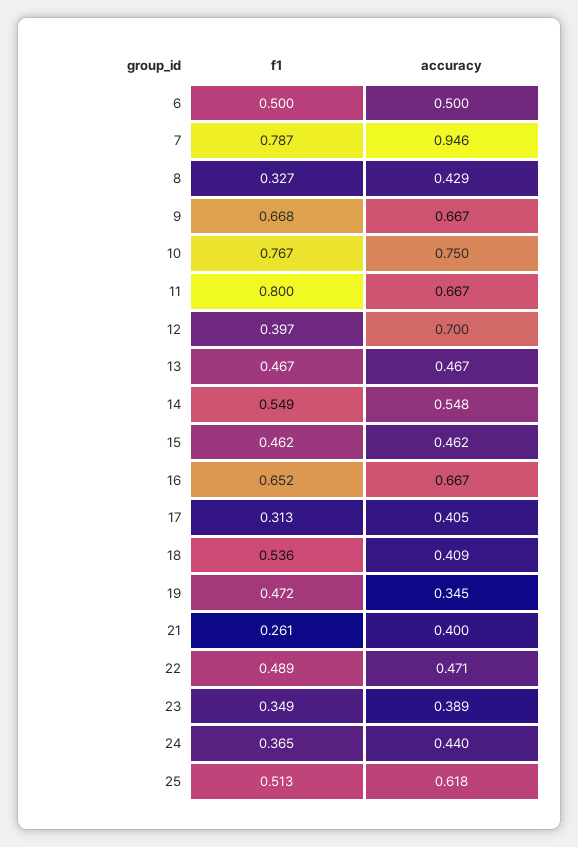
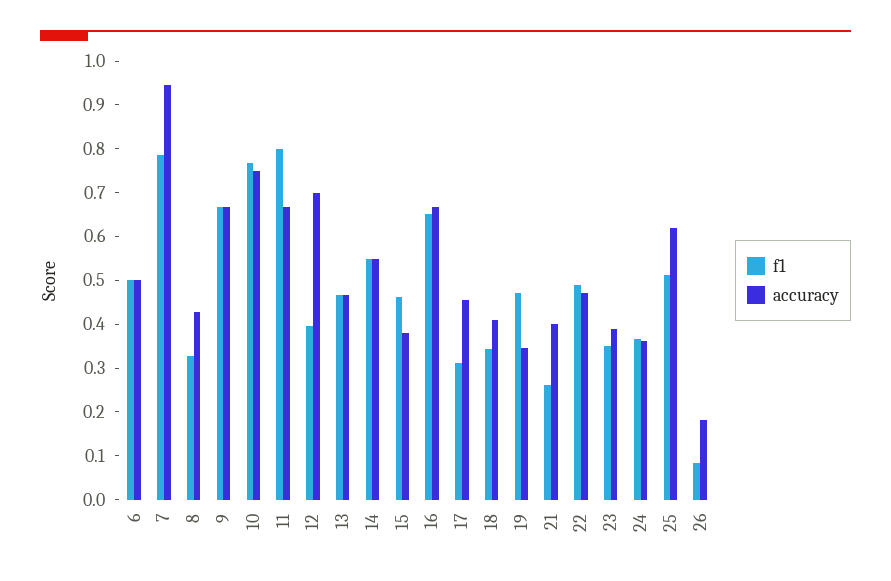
  {
    "f1": {
      "6": 0.5,
      "7": 0.787,
      "8": 0.327,
      "9": 0.668,
      "10": 0.767,
      "11": 0.8,
      "12": 0.397,
      "13": 0.467,
      "14": 0.549,
      "15": 0.462,
      "16": 0.652,
      "17": 0.313,
-     "18": 0.536,
+     "18": 0.34,
      "19": 0.472,
      "21": 0.261,
      "22": 0.489,
      "23": 0.349,
      "24": 0.365,
-     "25": 0.513
+     "25": 0.513,
+     "26": 0.08
    },
    "accuracy": {
      "6": 0.5,
      "7": 0.946,
      "8": 0.429,
      "9": 0.667,
      "10": 0.75,
      "11": 0.667,
      "12": 0.7,
      "13": 0.467,
      "14": 0.548,
-     "15": 0.462,
+     "15": 0.38,
      "16": 0.667,
-     "17": 0.405,
+     "17": 0.46,
      "18": 0.409,
      "19": 0.345,
      "21": 0.4,
      "22": 0.471,
      "23": 0.389,
-     "24": 0.44,
+     "24": 0.36,
-     "25": 0.618
+     "25": 0.618,
+     "26": 0.18
    }
  }

